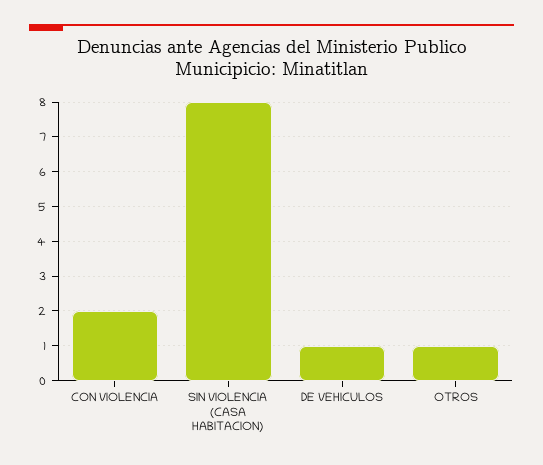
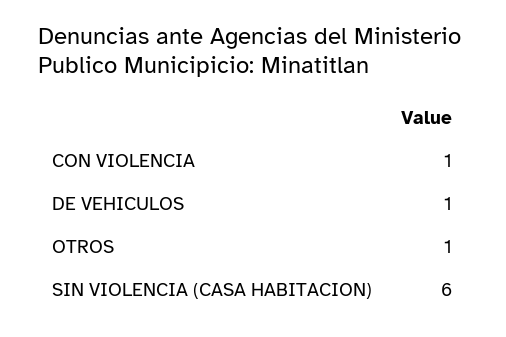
  {
-   "CON VIOLENCIA": 2,
+   "CON VIOLENCIA": 1,
-   "SIN VIOLENCIA (CASA HABITACION)": 8,
+   "SIN VIOLENCIA (CASA HABITACION)": 6,
    "DE VEHICULOS": 1,
    "OTROS": 1
  }

